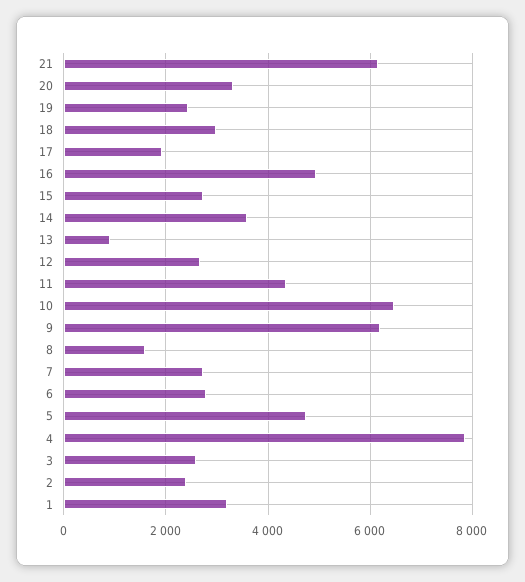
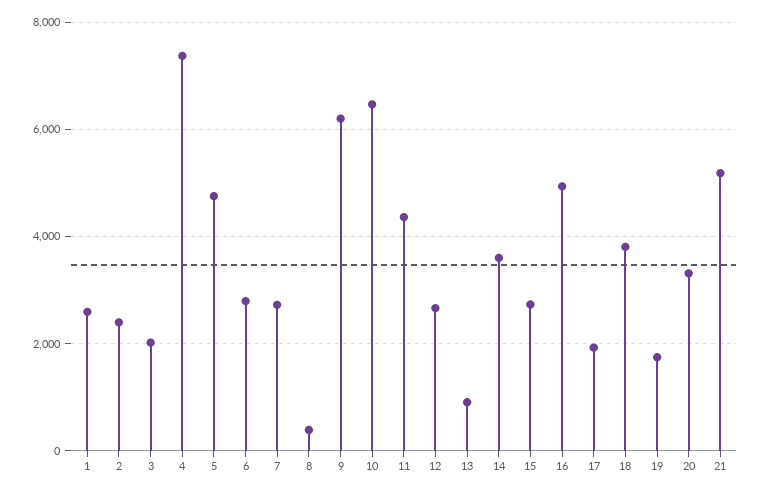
  {
-   "21": 6200,
+   "21": 5200,
    "20": 3400,
-   "19": 2400,
+   "19": 1800,
-   "18": 3000,
+   "18": 3800,
    "17": 2000,
    "16": 5000,
    "15": 2800,
    "14": 3600,
    "13": 1000,
    "12": 2600,
    "11": 4400,
    "10": 6400,
    "9": 6200,
-   "8": 1600,
+   "8": 400,
    "7": 2800,
    "6": 2800,
    "5": 4800,
-   "4": 7800,
+   "4": 7400,
-   "3": 2600,
+   "3": 2000,
    "2": 2400,
-   "1": 3200
+   "1": 2600
  }

